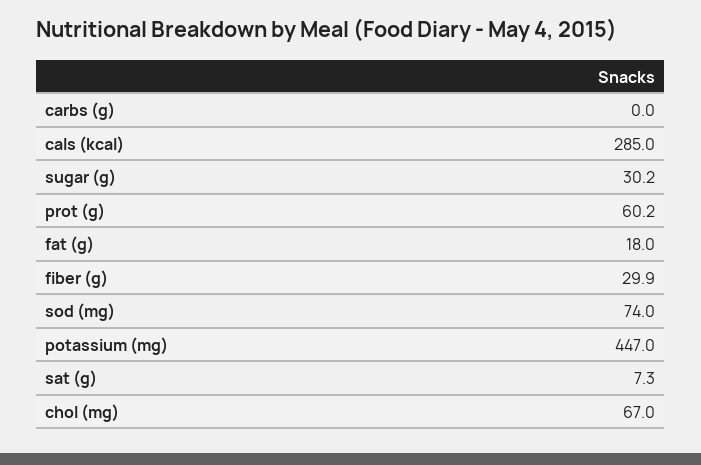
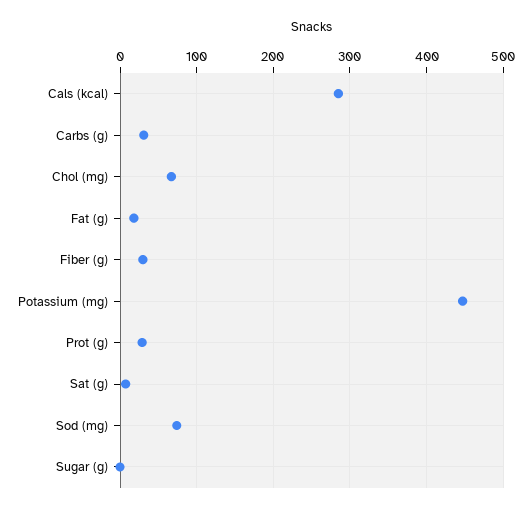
  {
-   "carbs (g)": 0,
+   "carbs (g)": 30,
    "cals (kcal)": 285,
-   "sugar (g)": 30.2,
+   "sugar (g)": 0,
-   "prot (g)": 60.2,
+   "prot (g)": 30,
    "fat (g)": 18,
    "fiber (g)": 29.9,
    "sod (mg)": 74,
    "potassium (mg)": 447,
    "sat (g)": 7.3,
    "chol (mg)": 67
  }

